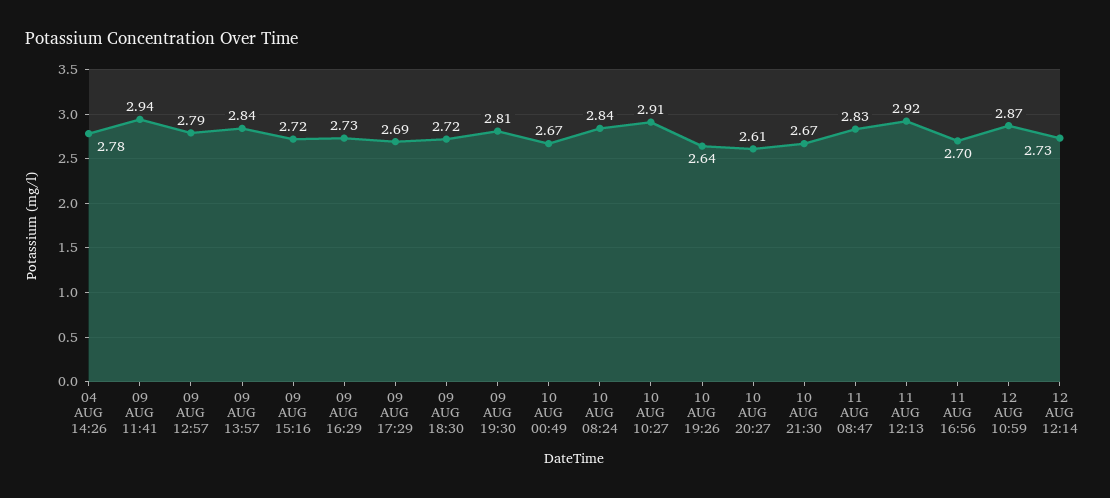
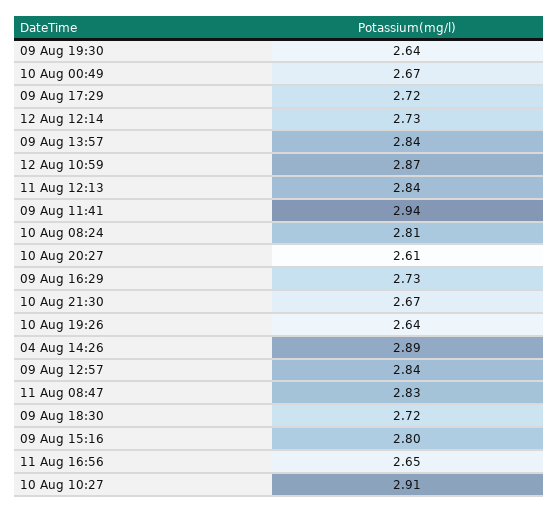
  {
-   "04 AUG 14:26": 2.78,
+   "04 AUG 14:26": 2.89,
    "09 AUG 11:41": 2.94,
-   "09 AUG 12:57": 2.79,
+   "09 AUG 12:57": 2.84,
    "09 AUG 13:57": 2.84,
-   "09 AUG 15:16": 2.72,
+   "09 AUG 15:16": 2.8,
    "09 AUG 16:29": 2.73,
-   "09 AUG 17:29": 2.69,
+   "09 AUG 17:29": 2.72,
    "09 AUG 18:30": 2.72,
-   "09 AUG 19:30": 2.81,
+   "09 AUG 19:30": 2.64,
    "10 AUG 00:49": 2.67,
-   "10 AUG 08:24": 2.84,
+   "10 AUG 08:24": 2.81,
    "10 AUG 10:27": 2.91,
    "10 AUG 19:26": 2.64,
    "10 AUG 20:27": 2.61,
    "10 AUG 21:30": 2.67,
    "11 AUG 08:47": 2.83,
-   "11 AUG 12:13": 2.92,
+   "11 AUG 12:13": 2.84,
-   "11 AUG 16:56": 2.7,
+   "11 AUG 16:56": 2.65,
    "12 AUG 10:59": 2.87,
    "12 AUG 12:14": 2.73
  }

